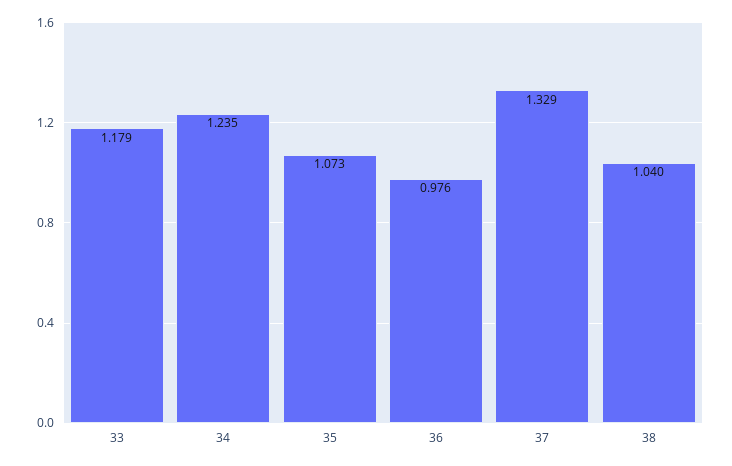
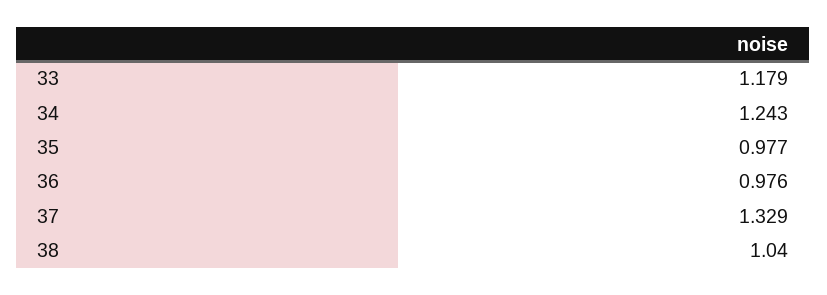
  {
    "33": 1.179,
-   "34": 1.235,
+   "34": 1.243,
-   "35": 1.073,
+   "35": 0.977,
    "36": 0.976,
    "37": 1.329,
    "38": 1.04
  }

